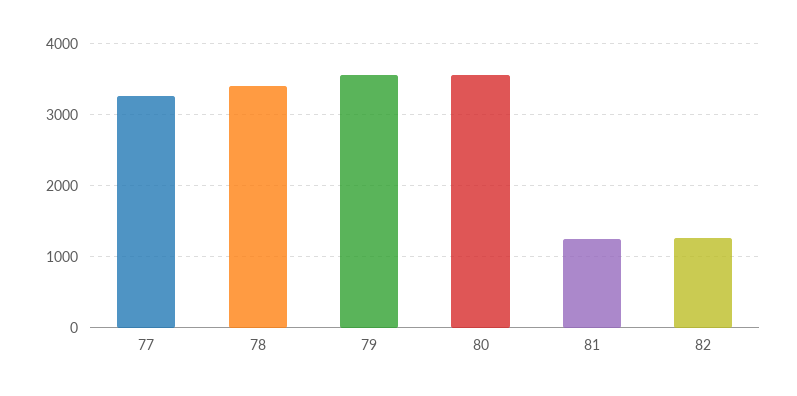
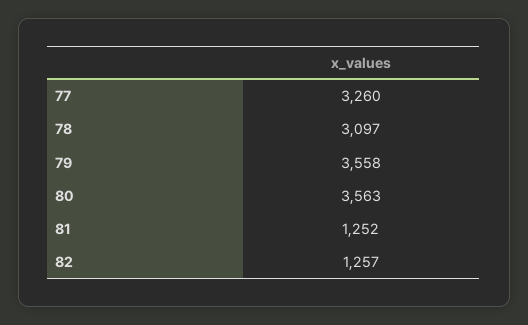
  {
    "77": 3260,
-   "78": 3400,
+   "78": 3097,
    "79": 3558,
    "80": 3563,
    "81": 1252,
    "82": 1257
  }

